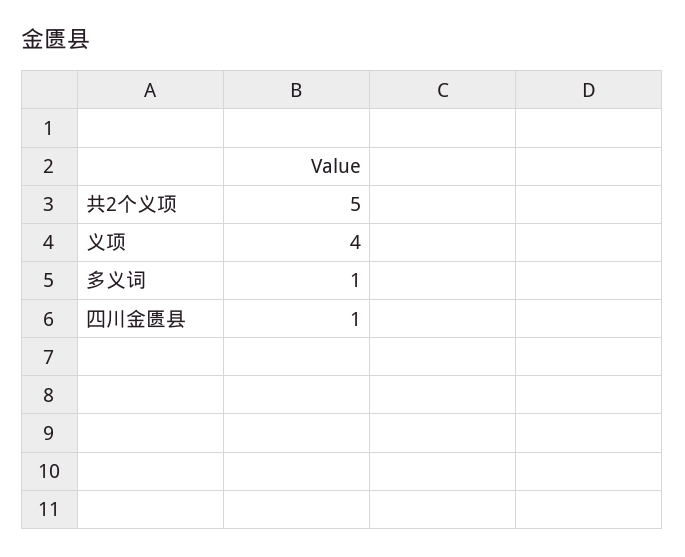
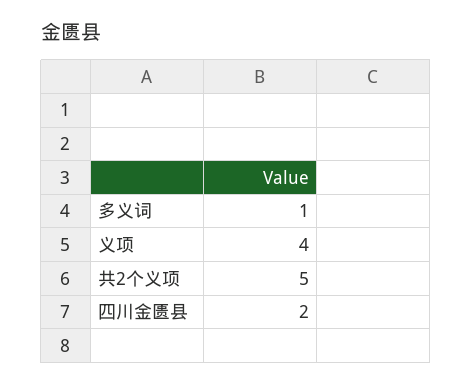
  {
    "共2个义项": 5,
    "义项": 4,
    "多义词": 1,
-   "四川金匮县": 1
+   "四川金匮县": 2
  }

